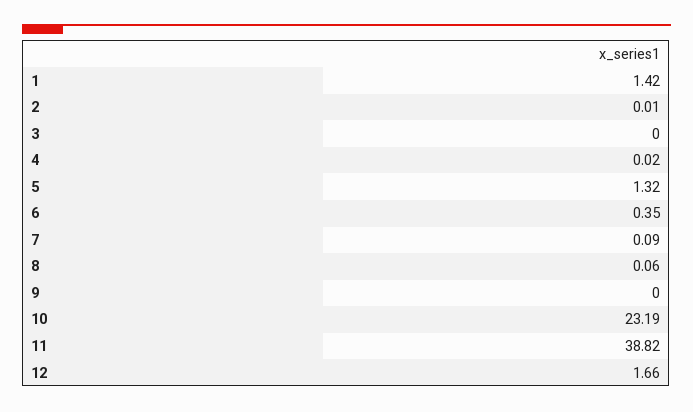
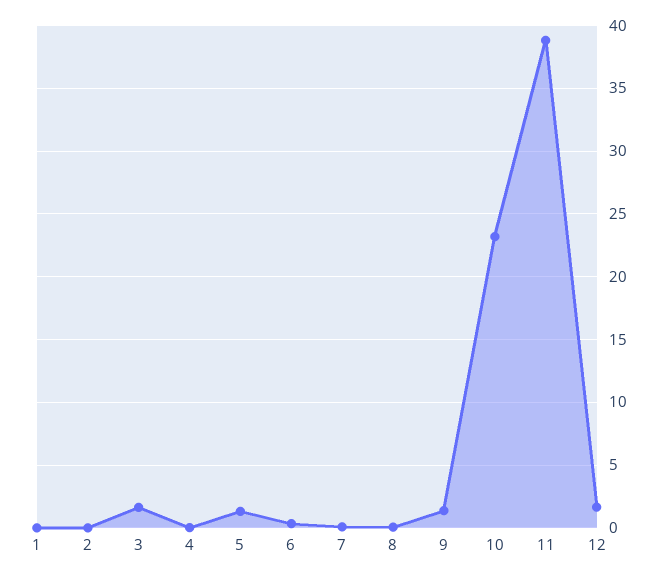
  {
-   "1": 1.42,
+   "1": 0,
    "2": 0.01,
-   "3": 0,
+   "3": 1.5,
    "4": 0.02,
    "5": 1.32,
    "6": 0.35,
    "7": 0.09,
    "8": 0.06,
-   "9": 0,
+   "9": 1.5,
    "10": 23.19,
    "11": 38.82,
    "12": 1.66
  }

